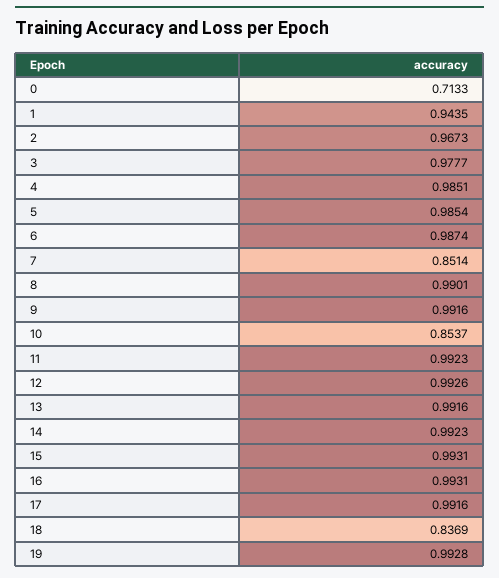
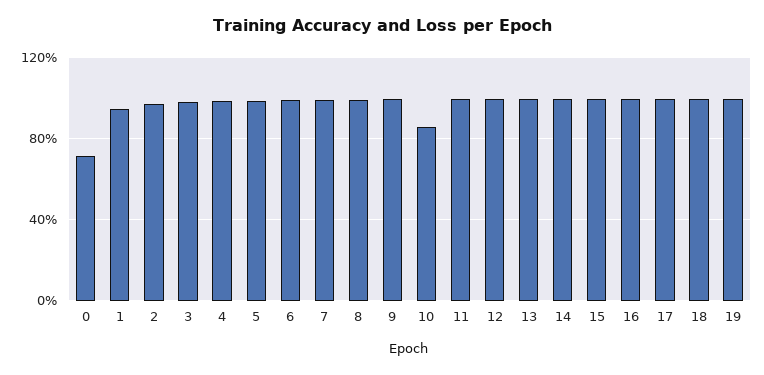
  {
    "0": 0.7133,
    "1": 0.9435,
    "2": 0.9673,
    "3": 0.9777,
    "4": 0.9851,
    "5": 0.9854,
    "6": 0.9874,
-   "7": 0.8514,
+   "7": 1,
    "8": 0.9901,
    "9": 0.9916,
    "10": 0.8537,
    "11": 0.9923,
    "12": 0.9926,
    "13": 0.9916,
    "14": 0.9923,
    "15": 0.9931,
    "16": 0.9931,
    "17": 0.9916,
-   "18": 0.8369,
+   "18": 1,
    "19": 0.9928
  }

